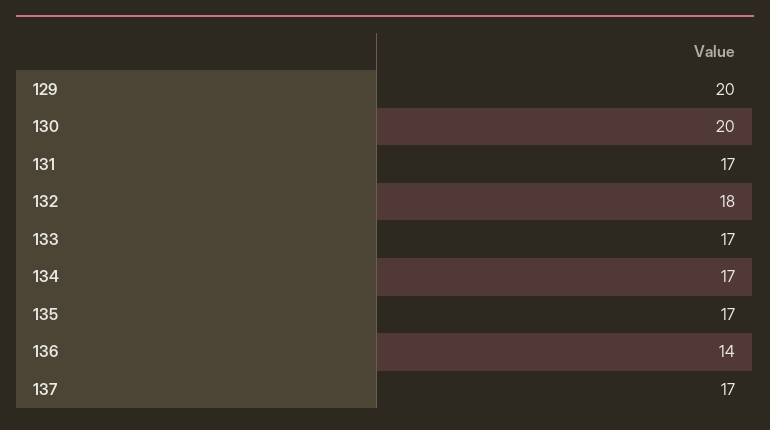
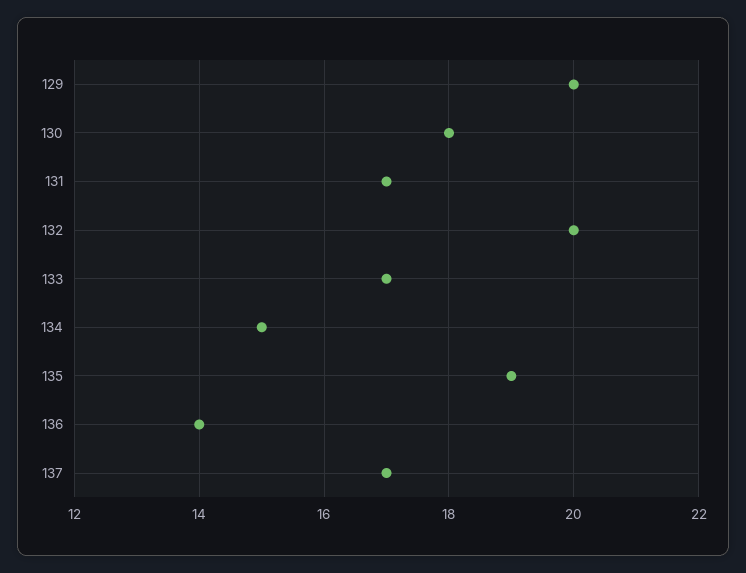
  {
    "129": 20,
-   "130": 20,
+   "130": 18,
    "131": 17,
-   "132": 18,
+   "132": 20,
    "133": 17,
-   "134": 17,
+   "134": 15,
-   "135": 17,
+   "135": 19,
    "136": 14,
    "137": 17
  }

